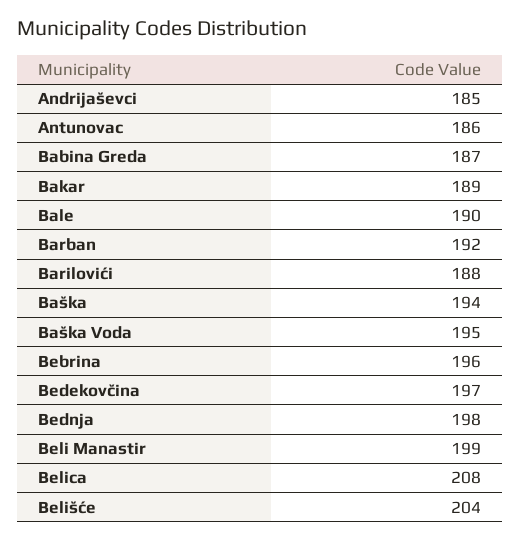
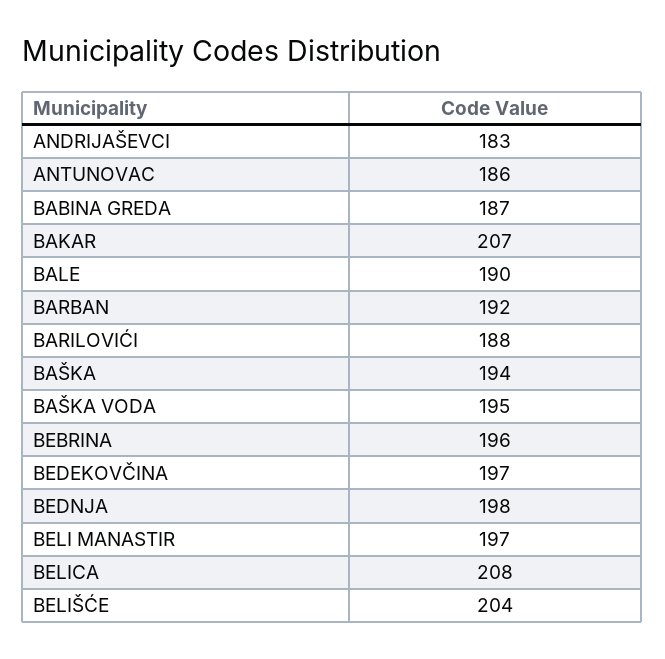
  {
-   "Andrijaševci": 185,
+   "Andrijaševci": 183,
    "Antunovac": 186,
    "Babina Greda": 187,
-   "Bakar": 189,
+   "Bakar": 207,
    "Bale": 190,
    "Barban": 192,
    "Barilovići": 188,
    "Baška": 194,
    "Baška Voda": 195,
    "Bebrina": 196,
    "Bedekovčina": 197,
    "Bednja": 198,
-   "Beli Manastir": 199,
+   "Beli Manastir": 197,
    "Belica": 208,
    "Belišće": 204
  }

